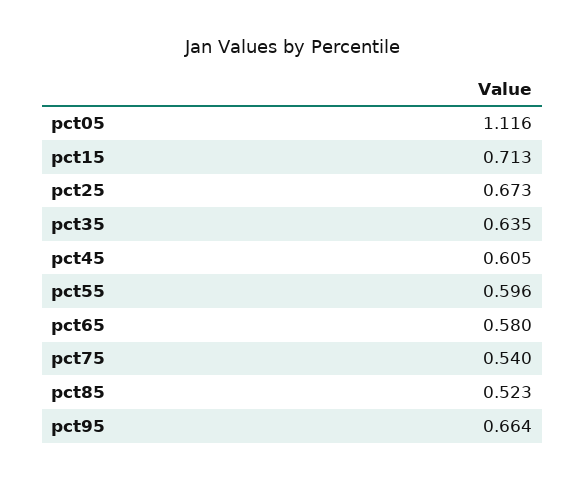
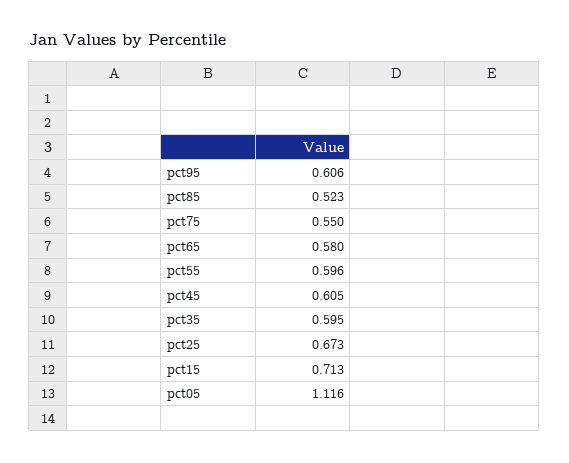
  {
    "pct05": 1.116,
    "pct15": 0.713,
    "pct25": 0.673,
-   "pct35": 0.635,
+   "pct35": 0.595,
    "pct45": 0.605,
    "pct55": 0.596,
    "pct65": 0.58,
-   "pct75": 0.54,
+   "pct75": 0.55,
    "pct85": 0.523,
-   "pct95": 0.664
+   "pct95": 0.606
  }

